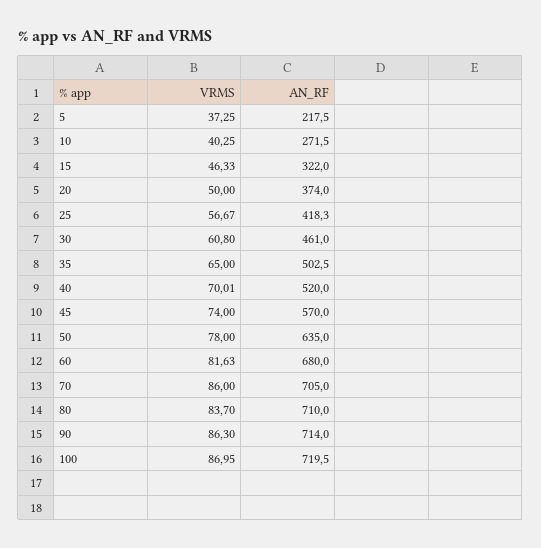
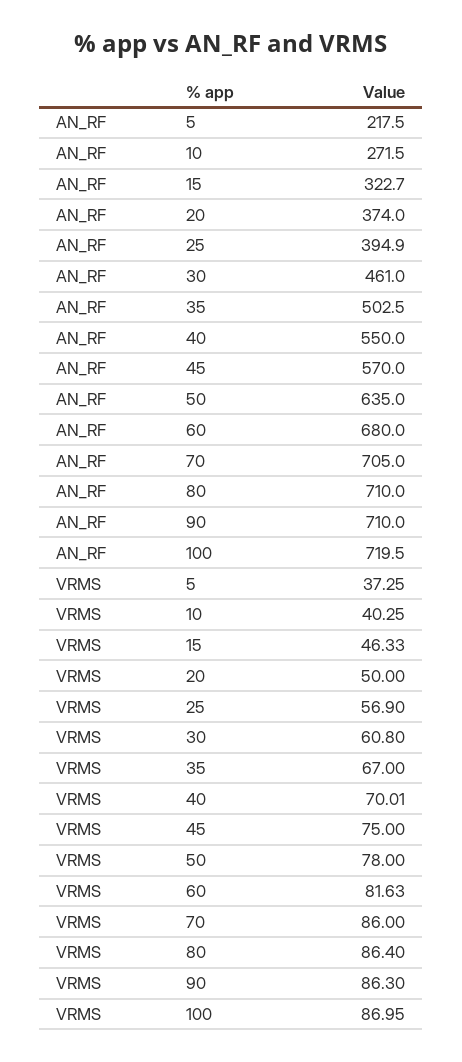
  {
    "VRMS": {
      "5": 37.25,
      "10": 40.25,
      "15": 46.33,
      "20": 50,
-     "25": 56.67,
+     "25": 56.9,
      "30": 60.8,
-     "35": 65,
+     "35": 67,
      "40": 70.01,
-     "45": 74,
+     "45": 75,
      "50": 78,
      "60": 81.63,
      "70": 86,
-     "80": 83.7,
+     "80": 86.4,
      "90": 86.3,
      "100": 86.95
    },
    "AN_RF": {
      "5": 217.5,
      "10": 271.5,
-     "15": 322,
+     "15": 322.7,
      "20": 374,
-     "25": 418.3,
+     "25": 394.9,
      "30": 461,
      "35": 502.5,
-     "40": 520,
+     "40": 550,
      "45": 570,
      "50": 635,
      "60": 680,
      "70": 705,
      "80": 710,
-     "90": 714,
+     "90": 710,
      "100": 719.5
    }
  }

